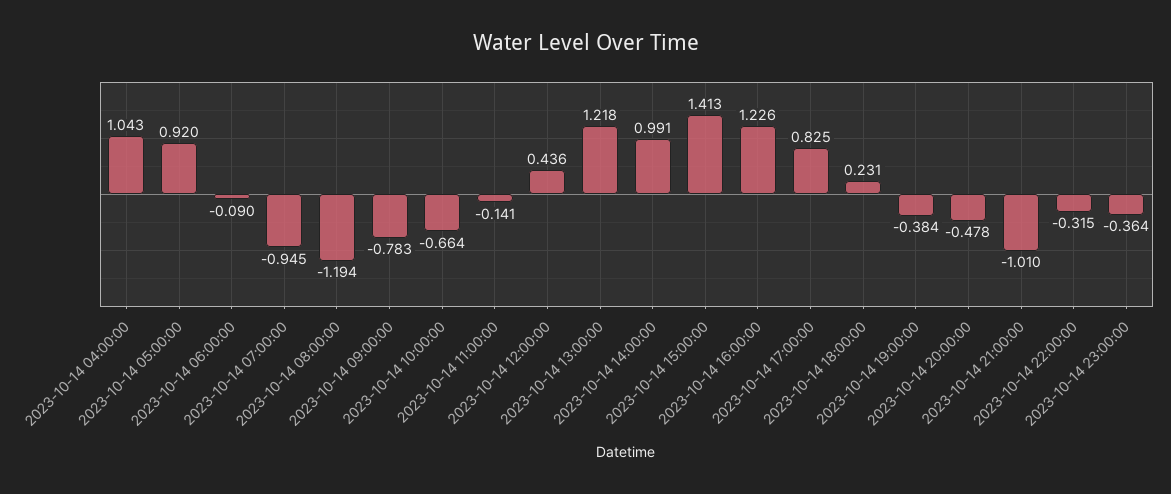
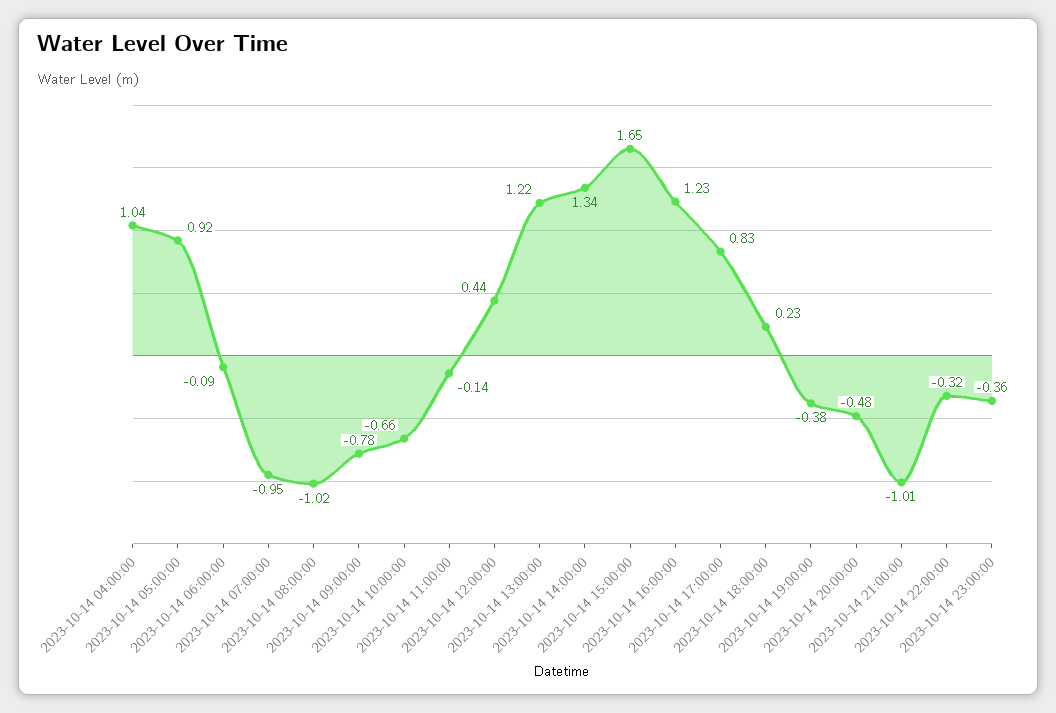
  {
    "2023-10-14 04:00:00": 1.043,
    "2023-10-14 05:00:00": 0.92,
    "2023-10-14 06:00:00": -0.09,
    "2023-10-14 07:00:00": -0.945,
-   "2023-10-14 08:00:00": -1.194,
+   "2023-10-14 08:00:00": -1.02,
    "2023-10-14 09:00:00": -0.783,
    "2023-10-14 10:00:00": -0.664,
    "2023-10-14 11:00:00": -0.141,
    "2023-10-14 12:00:00": 0.436,
    "2023-10-14 13:00:00": 1.218,
-   "2023-10-14 14:00:00": 0.991,
+   "2023-10-14 14:00:00": 1.34,
-   "2023-10-14 15:00:00": 1.413,
+   "2023-10-14 15:00:00": 1.65,
    "2023-10-14 16:00:00": 1.226,
    "2023-10-14 17:00:00": 0.825,
    "2023-10-14 18:00:00": 0.231,
    "2023-10-14 19:00:00": -0.384,
    "2023-10-14 20:00:00": -0.478,
    "2023-10-14 21:00:00": -1.01,
    "2023-10-14 22:00:00": -0.315,
    "2023-10-14 23:00:00": -0.364
  }

